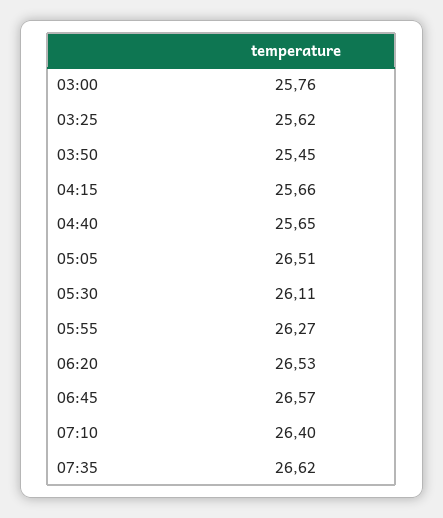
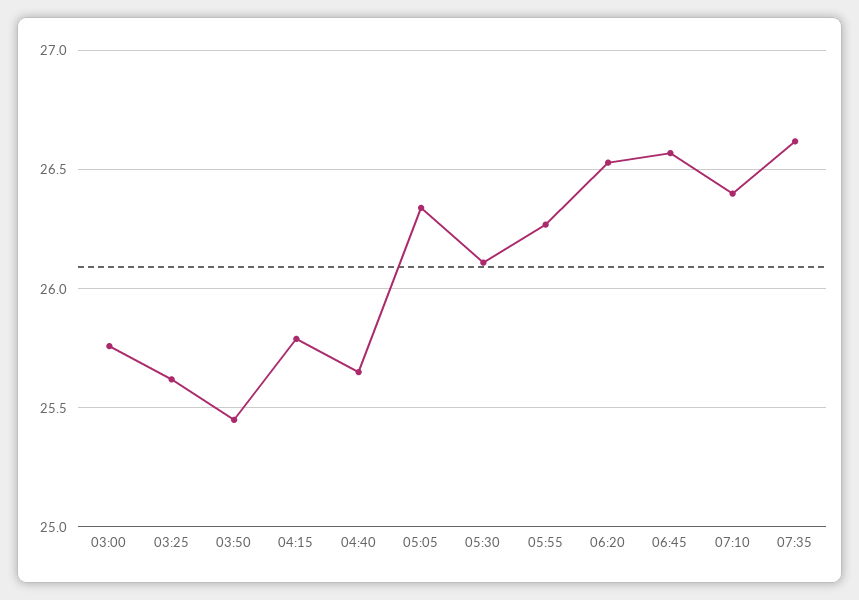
  {
    "03:00": 25.76,
    "03:25": 25.62,
    "03:50": 25.45,
-   "04:15": 25.66,
+   "04:15": 25.8,
    "04:40": 25.65,
-   "05:05": 26.51,
+   "05:05": 26.35,
    "05:30": 26.11,
    "05:55": 26.27,
    "06:20": 26.53,
    "06:45": 26.57,
    "07:10": 26.4,
    "07:35": 26.62
  }

